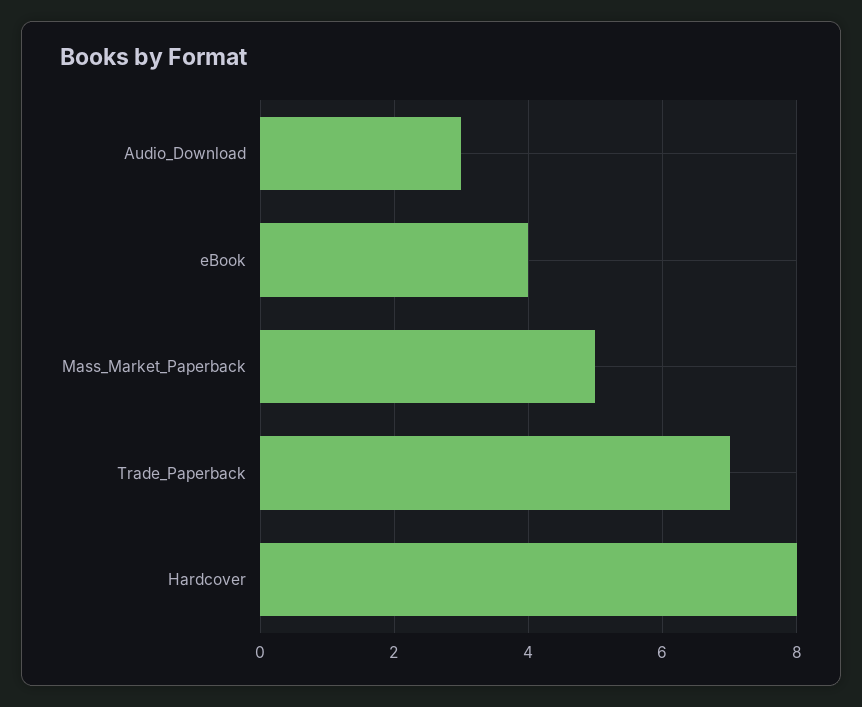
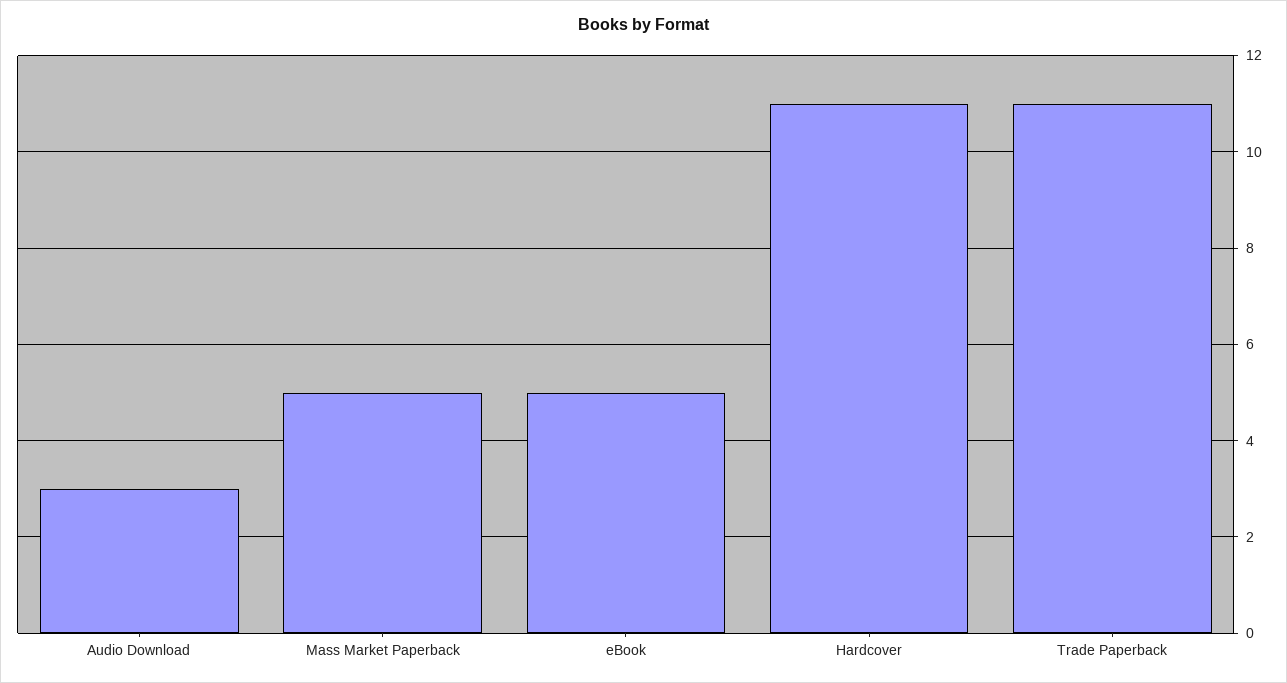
  {
    "Audio_Download": 3,
-   "eBook": 4,
+   "eBook": 5,
    "Mass_Market_Paperback": 5,
-   "Trade_Paperback": 7,
+   "Trade_Paperback": 11,
-   "Hardcover": 8
+   "Hardcover": 11
  }

